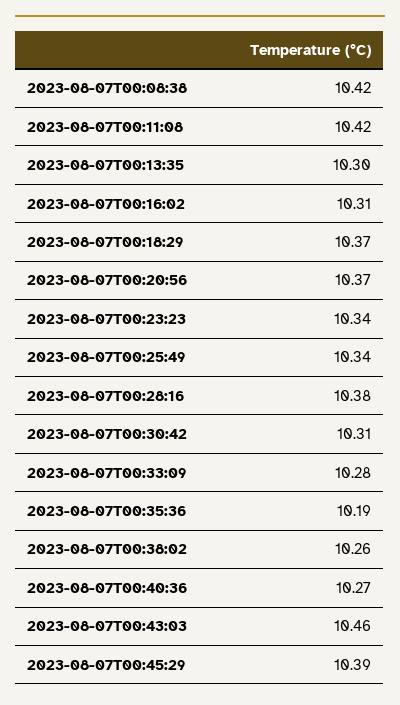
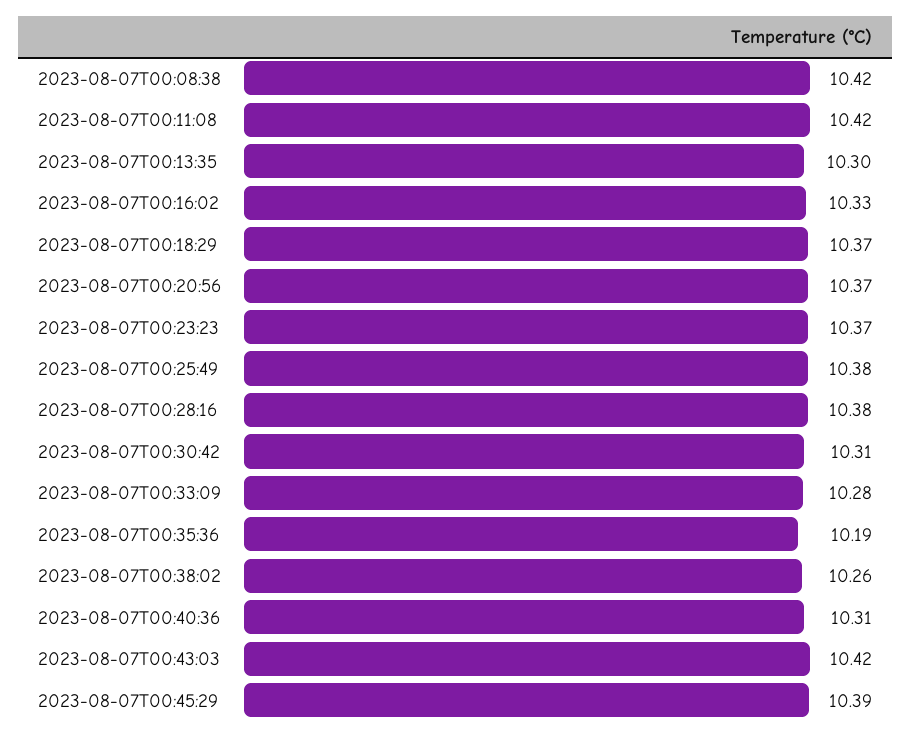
  {
    "2023-08-07T00:08:38": 10.42,
    "2023-08-07T00:11:08": 10.42,
    "2023-08-07T00:13:35": 10.3,
-   "2023-08-07T00:16:02": 10.31,
+   "2023-08-07T00:16:02": 10.33,
    "2023-08-07T00:18:29": 10.37,
    "2023-08-07T00:20:56": 10.37,
-   "2023-08-07T00:23:23": 10.34,
+   "2023-08-07T00:23:23": 10.37,
-   "2023-08-07T00:25:49": 10.34,
+   "2023-08-07T00:25:49": 10.38,
    "2023-08-07T00:28:16": 10.38,
    "2023-08-07T00:30:42": 10.31,
    "2023-08-07T00:33:09": 10.28,
    "2023-08-07T00:35:36": 10.19,
    "2023-08-07T00:38:02": 10.26,
-   "2023-08-07T00:40:36": 10.27,
+   "2023-08-07T00:40:36": 10.31,
-   "2023-08-07T00:43:03": 10.46,
+   "2023-08-07T00:43:03": 10.42,
    "2023-08-07T00:45:29": 10.39
  }

